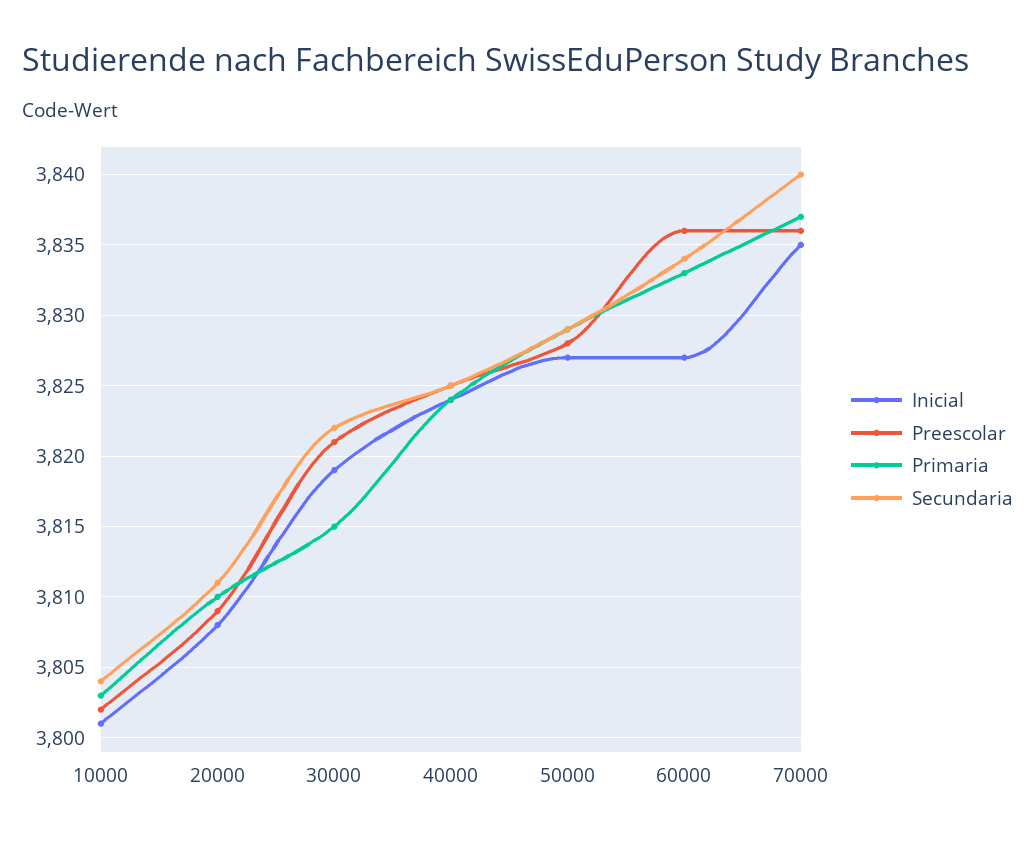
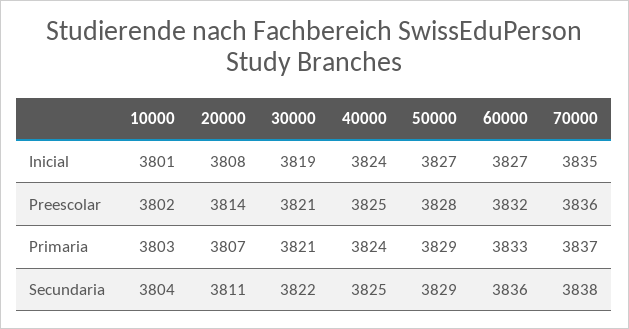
  {
    "Inicial": {
      "10000": 3801,
      "20000": 3808,
      "30000": 3819,
      "40000": 3824,
      "50000": 3827,
      "60000": 3827,
      "70000": 3835
    },
    "Preescolar": {
      "10000": 3802,
-     "20000": 3809,
+     "20000": 3814,
      "30000": 3821,
      "40000": 3825,
      "50000": 3828,
-     "60000": 3836,
+     "60000": 3832,
      "70000": 3836
    },
    "Primaria": {
      "10000": 3803,
-     "20000": 3810,
+     "20000": 3807,
-     "30000": 3815,
+     "30000": 3821,
      "40000": 3824,
      "50000": 3829,
      "60000": 3833,
      "70000": 3837
    },
    "Secundaria": {
      "10000": 3804,
      "20000": 3811,
      "30000": 3822,
      "40000": 3825,
      "50000": 3829,
-     "60000": 3834,
+     "60000": 3836,
-     "70000": 3840
+     "70000": 3838
    }
  }

